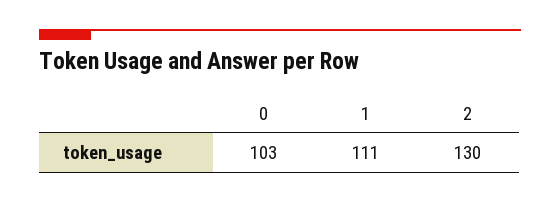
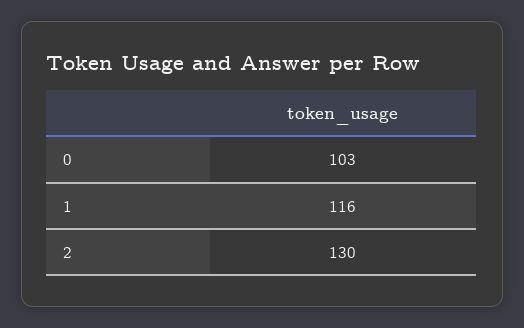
  {
    "0": 103,
-   "1": 111,
+   "1": 116,
    "2": 130
  }

